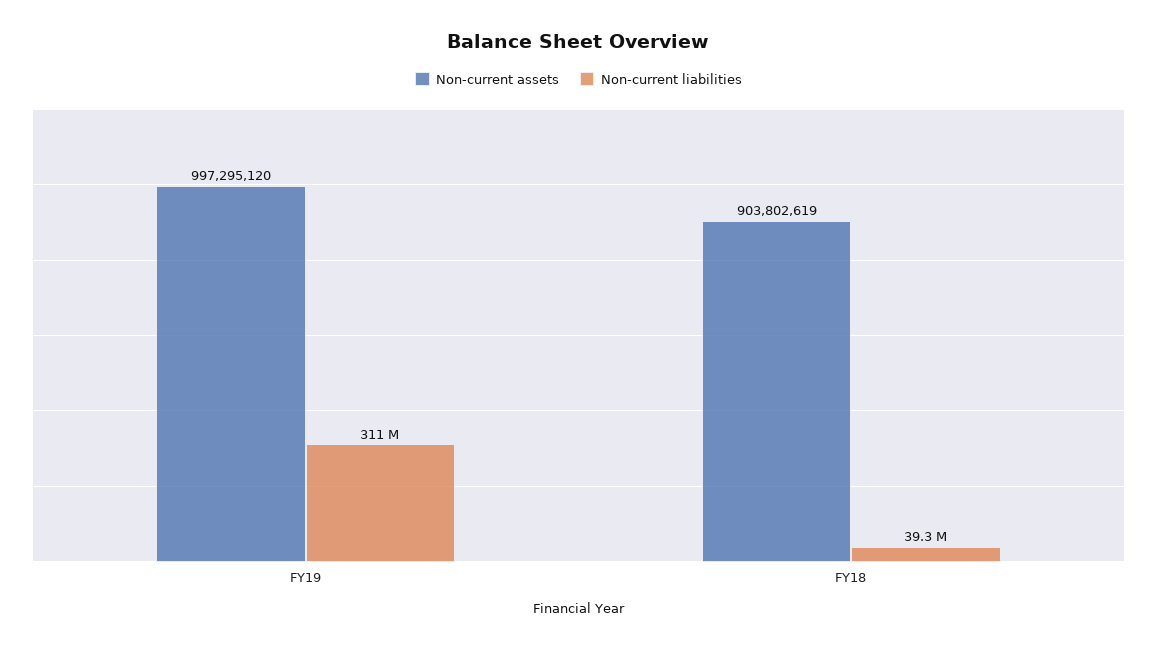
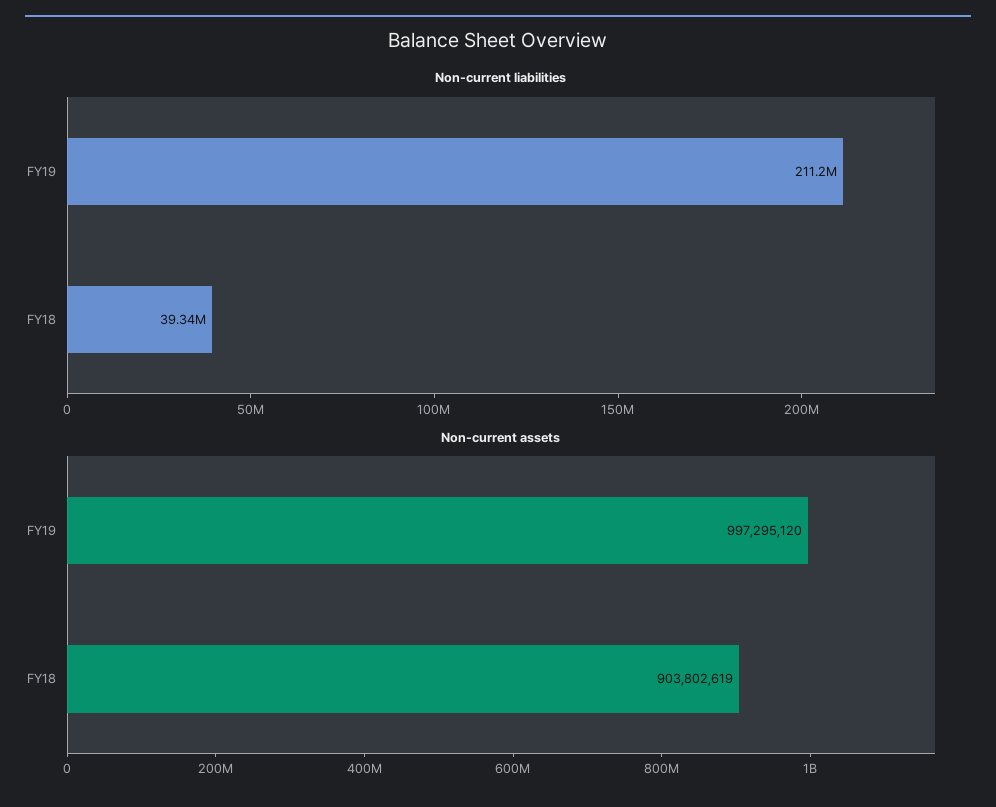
  {
    "Non-current assets": {
      "FY19": 997295120,
      "FY18": 903802619
    },
    "Non-current liabilities": {
-     "FY19": 311000000,
+     "FY19": 211200000,
      "FY18": 39340000
    }
  }

